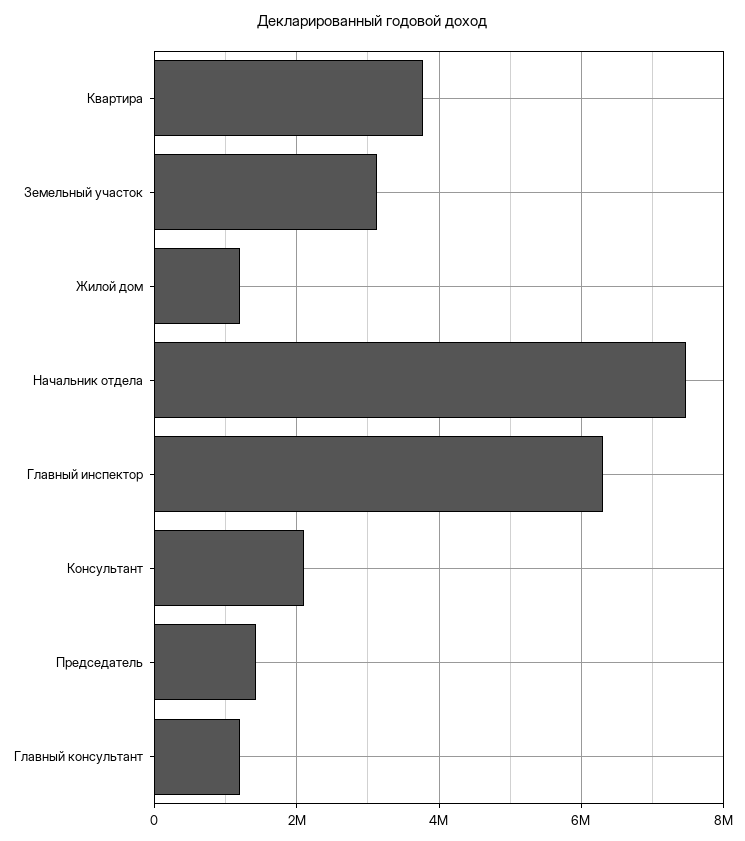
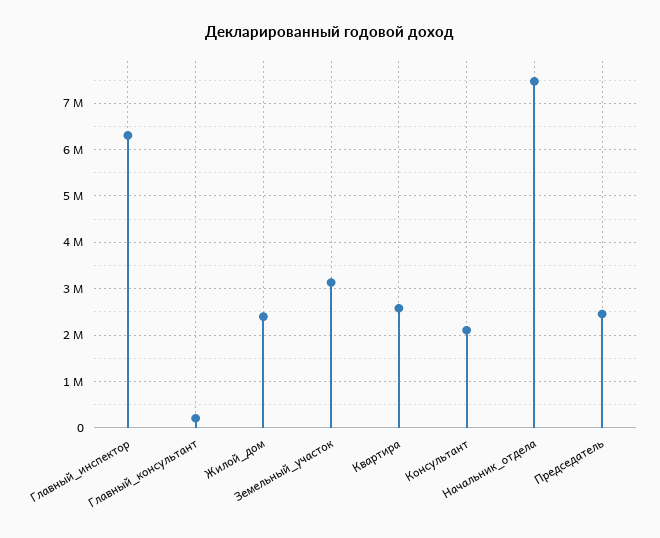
  {
-   "Квартира": 3800000,
+   "Квартира": 2600000,
    "Земельный участок": 3200000,
-   "Жилой дом": 1200000,
+   "Жилой дом": 2400000,
    "Начальник отдела": 7400000,
    "Главный инспектор": 6400000,
    "Консультант": 2200000,
-   "Председатель": 1400000,
+   "Председатель": 2400000,
-   "Главный консультант": 1200000
+   "Главный консультант": 200000
  }

